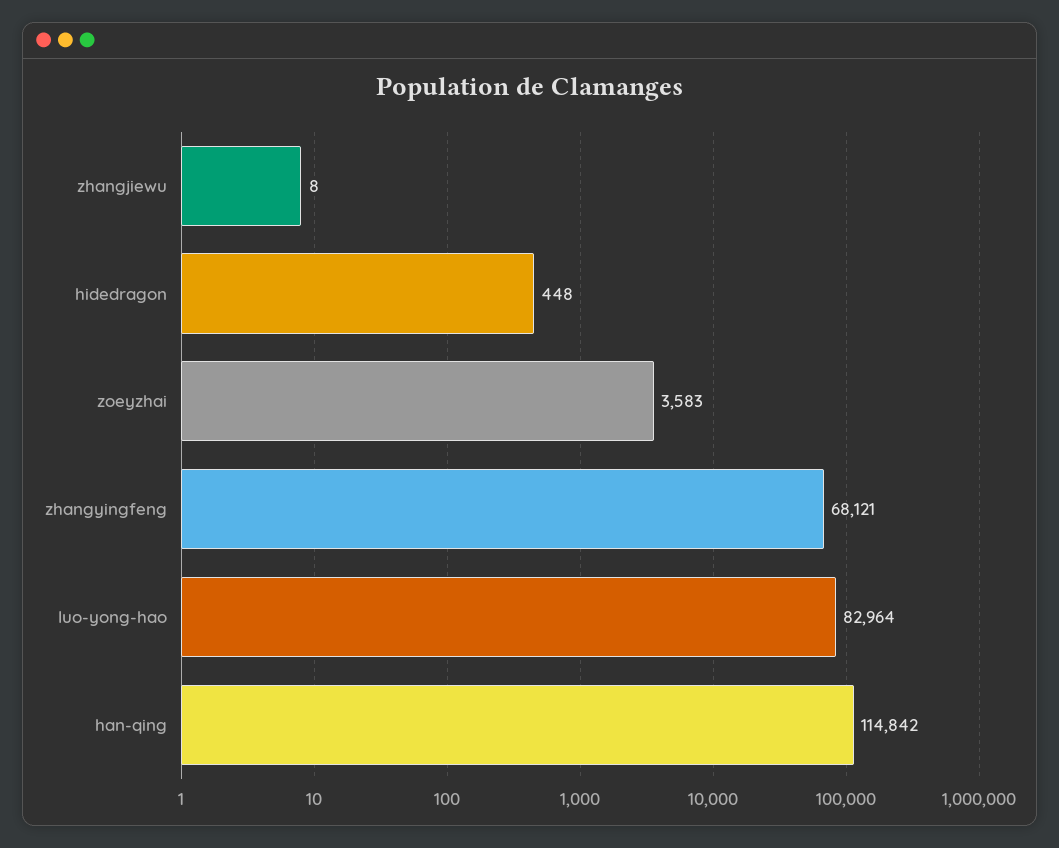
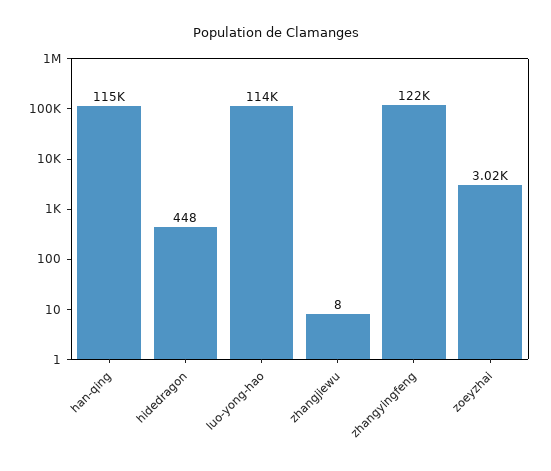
  {
    "zhangjiewu": 8,
    "hidedragon": 448,
-   "zoeyzhai": 3583,
+   "zoeyzhai": 3020,
-   "zhangyingfeng": 68121,
+   "zhangyingfeng": 122000,
-   "luo-yong-hao": 82964,
+   "luo-yong-hao": 114000,
    "han-qing": 114842
  }

